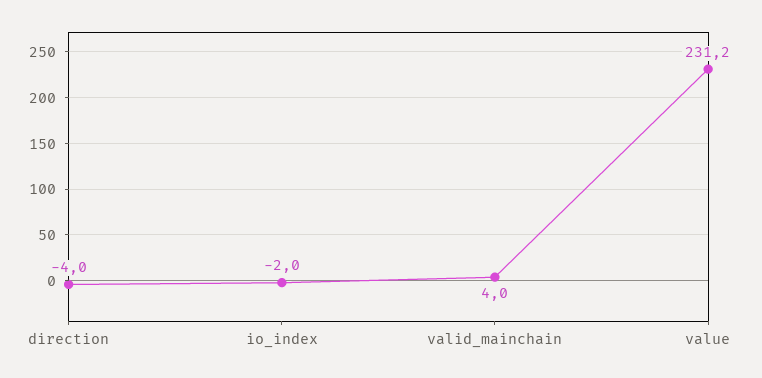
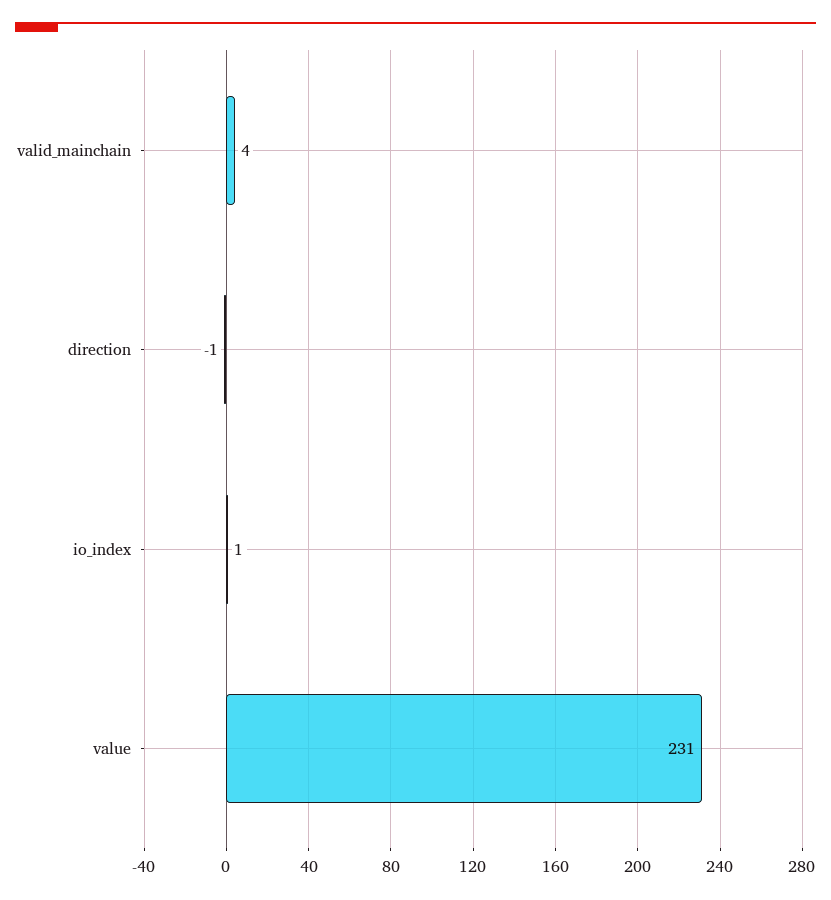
  {
-   "direction": -4,
+   "direction": -1,
-   "io_index": -2,
+   "io_index": 1,
    "valid_mainchain": 4,
    "value": 231.2
  }

